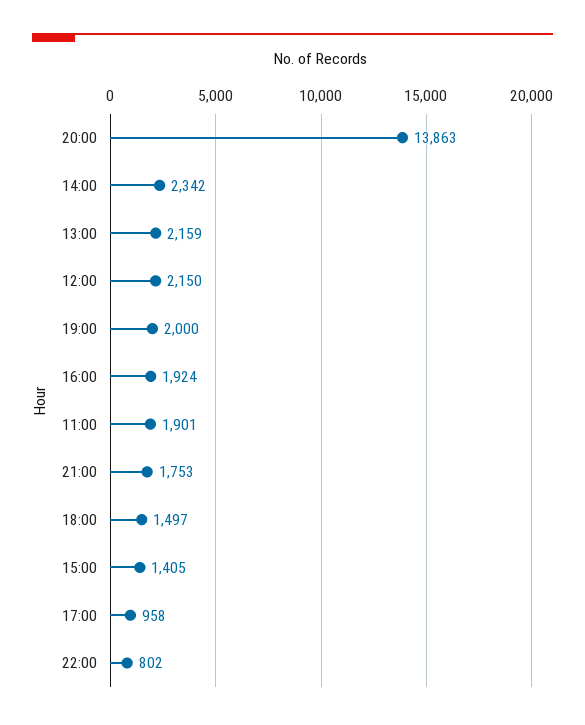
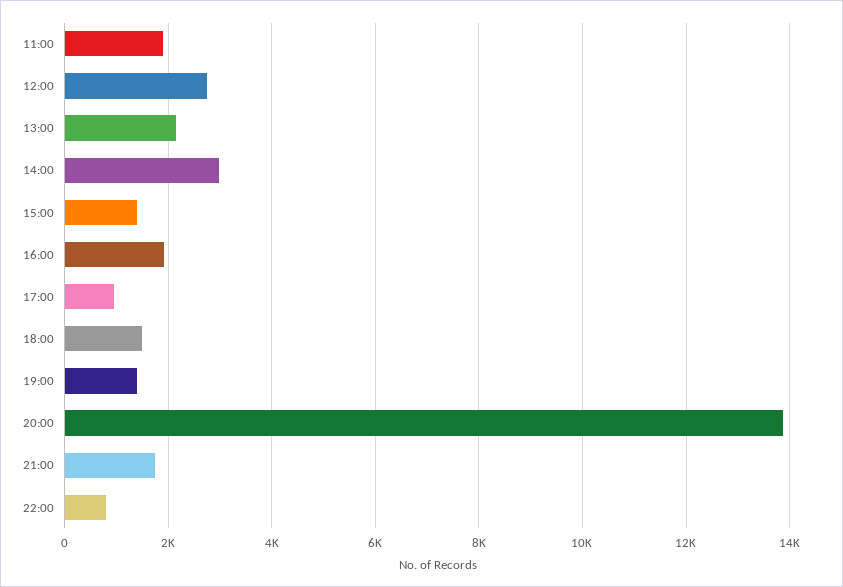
  {
    "20:00": 13863,
-   "14:00": 2342,
+   "14:00": 3000,
    "13:00": 2159,
-   "12:00": 2150,
+   "12:00": 2800,
-   "19:00": 2000,
+   "19:00": 1400,
    "16:00": 1924,
    "11:00": 1901,
    "21:00": 1753,
    "18:00": 1497,
    "15:00": 1405,
    "17:00": 958,
    "22:00": 802
  }

